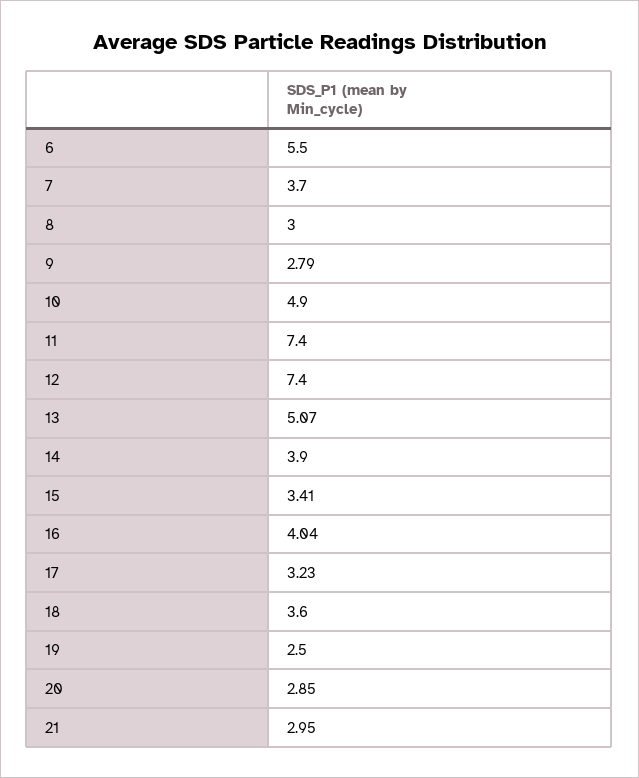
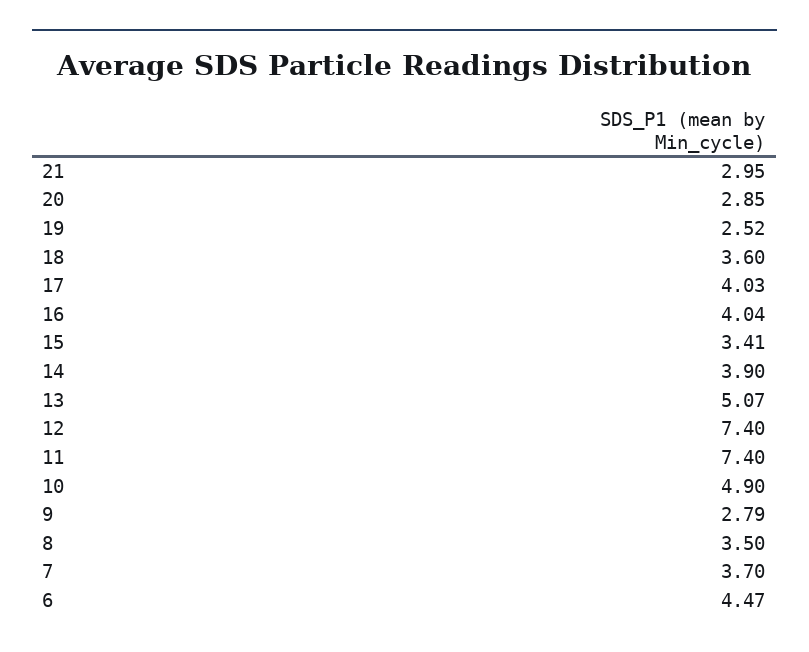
  {
-   "6": 5.5,
+   "6": 4.47,
    "7": 3.7,
-   "8": 3,
+   "8": 3.5,
    "9": 2.79,
    "10": 4.9,
    "11": 7.4,
    "12": 7.4,
    "13": 5.07,
    "14": 3.9,
    "15": 3.41,
    "16": 4.04,
-   "17": 3.23,
+   "17": 4.03,
    "18": 3.6,
-   "19": 2.5,
+   "19": 2.52,
    "20": 2.85,
    "21": 2.95
  }

